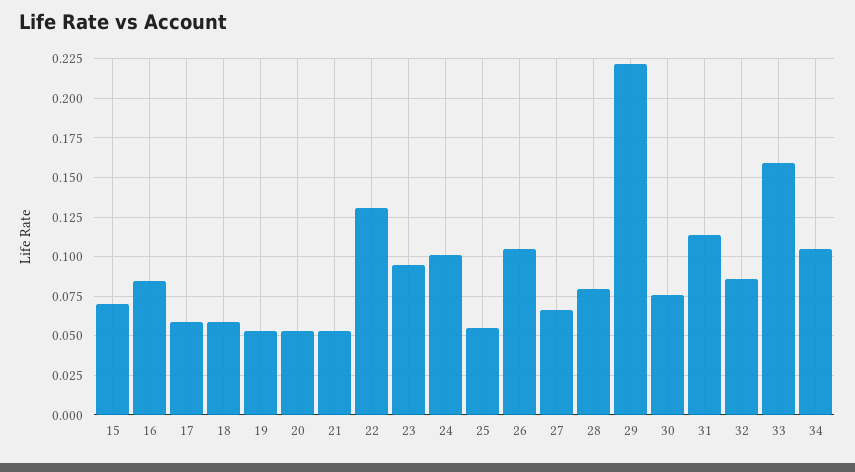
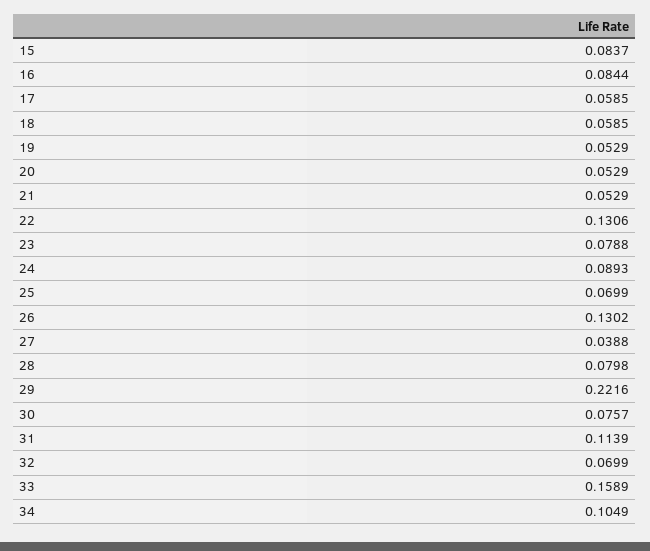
  {
-   "15": 0.07,
+   "15": 0.0837,
    "16": 0.0844,
    "17": 0.0585,
    "18": 0.0585,
    "19": 0.0529,
    "20": 0.0529,
    "21": 0.0529,
    "22": 0.1306,
-   "23": 0.095,
+   "23": 0.0788,
-   "24": 0.1,
+   "24": 0.0893,
-   "25": 0.055,
+   "25": 0.0699,
-   "26": 0.105,
+   "26": 0.1302,
-   "27": 0.065,
+   "27": 0.0388,
    "28": 0.0798,
    "29": 0.2216,
    "30": 0.0757,
    "31": 0.1139,
-   "32": 0.085,
+   "32": 0.0699,
    "33": 0.1589,
    "34": 0.1049
  }

